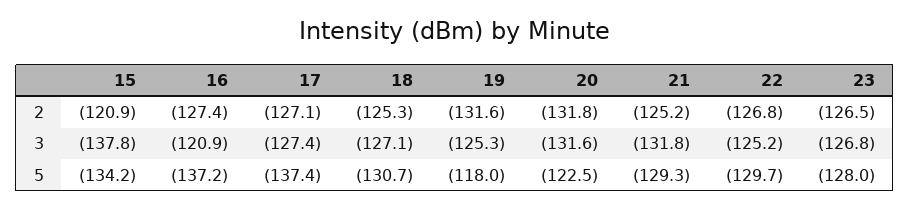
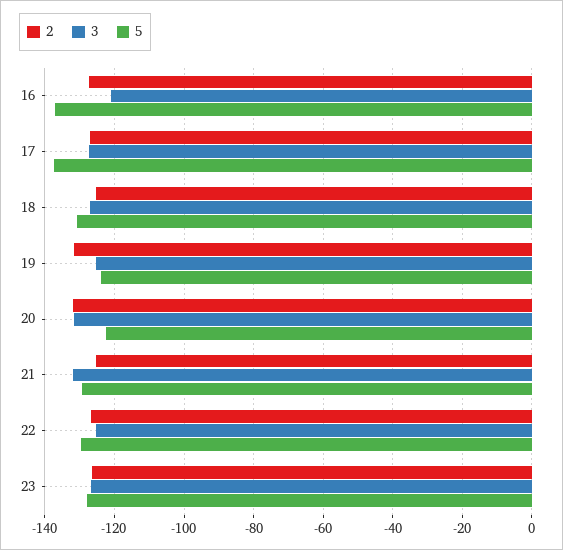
  {
    "2": {
-     "15": -120.9,
      "16": -127.4,
      "17": -127.1,
      "18": -125.3,
      "19": -131.6,
      "20": -131.8,
      "21": -125.2,
      "22": -126.8,
      "23": -126.5
    },
    "3": {
-     "15": -137.8,
      "16": -120.9,
      "17": -127.4,
      "18": -127.1,
      "19": -125.3,
      "20": -131.6,
      "21": -131.8,
      "22": -125.2,
      "23": -126.8
    },
    "5": {
-     "15": -134.2,
      "16": -137.2,
      "17": -137.4,
      "18": -130.7,
-     "19": -118,
+     "19": -124,
      "20": -122.5,
      "21": -129.3,
      "22": -129.7,
      "23": -128
    }
  }

